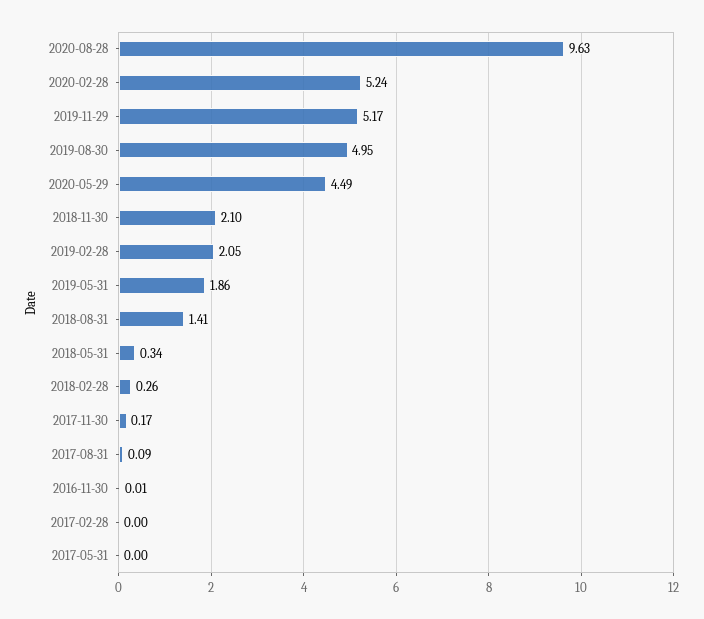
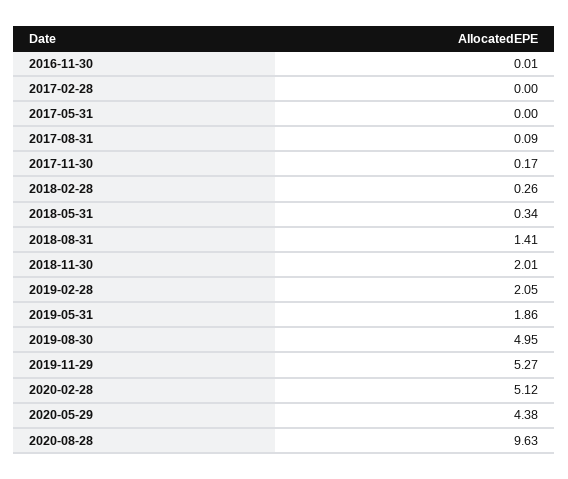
  {
    "2020-08-28": 9.63,
-   "2020-02-28": 5.24,
+   "2020-02-28": 5.12,
-   "2019-11-29": 5.17,
+   "2019-11-29": 5.27,
    "2019-08-30": 4.95,
-   "2020-05-29": 4.49,
+   "2020-05-29": 4.38,
-   "2018-11-30": 2.1,
+   "2018-11-30": 2.01,
    "2019-02-28": 2.05,
    "2019-05-31": 1.86,
    "2018-08-31": 1.41,
    "2018-05-31": 0.34,
    "2018-02-28": 0.26,
    "2017-11-30": 0.17,
    "2017-08-31": 0.09,
    "2016-11-30": 0.01,
    "2017-02-28": 0,
    "2017-05-31": 0
  }

